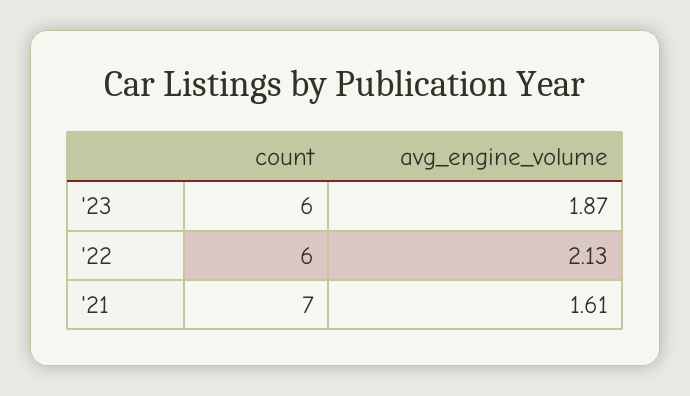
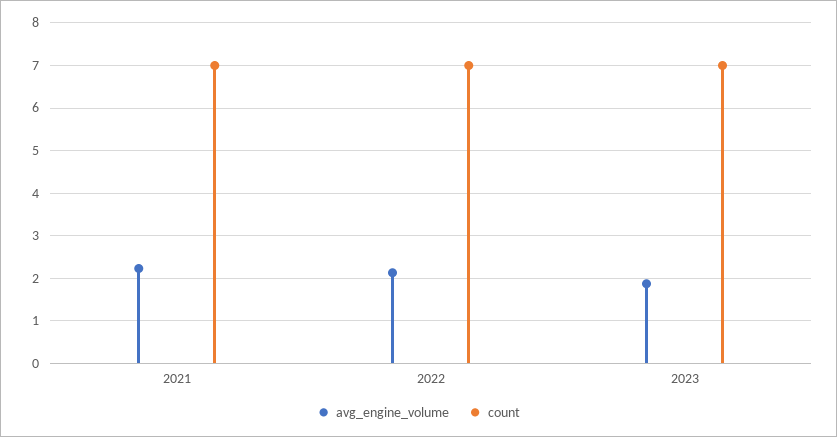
  {
    "count": {
-     "'23": 6,
+     "'23": 7,
-     "'22": 6,
+     "'22": 7,
      "'21": 7
    },
    "avg_engine_volume": {
      "'23": 1.87,
      "'22": 2.13,
-     "'21": 1.61
+     "'21": 2.2
    }
  }

